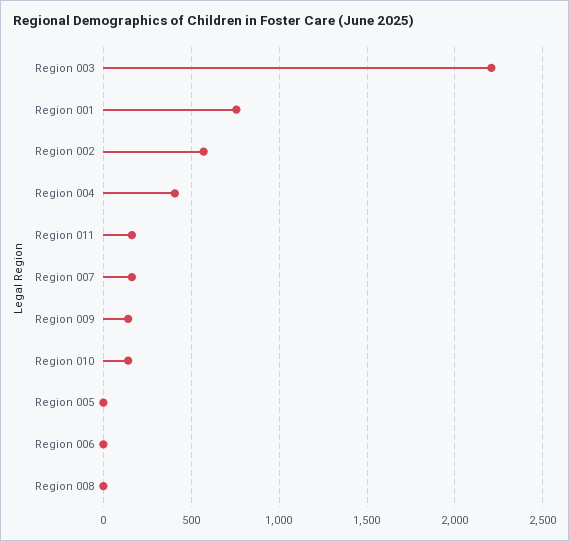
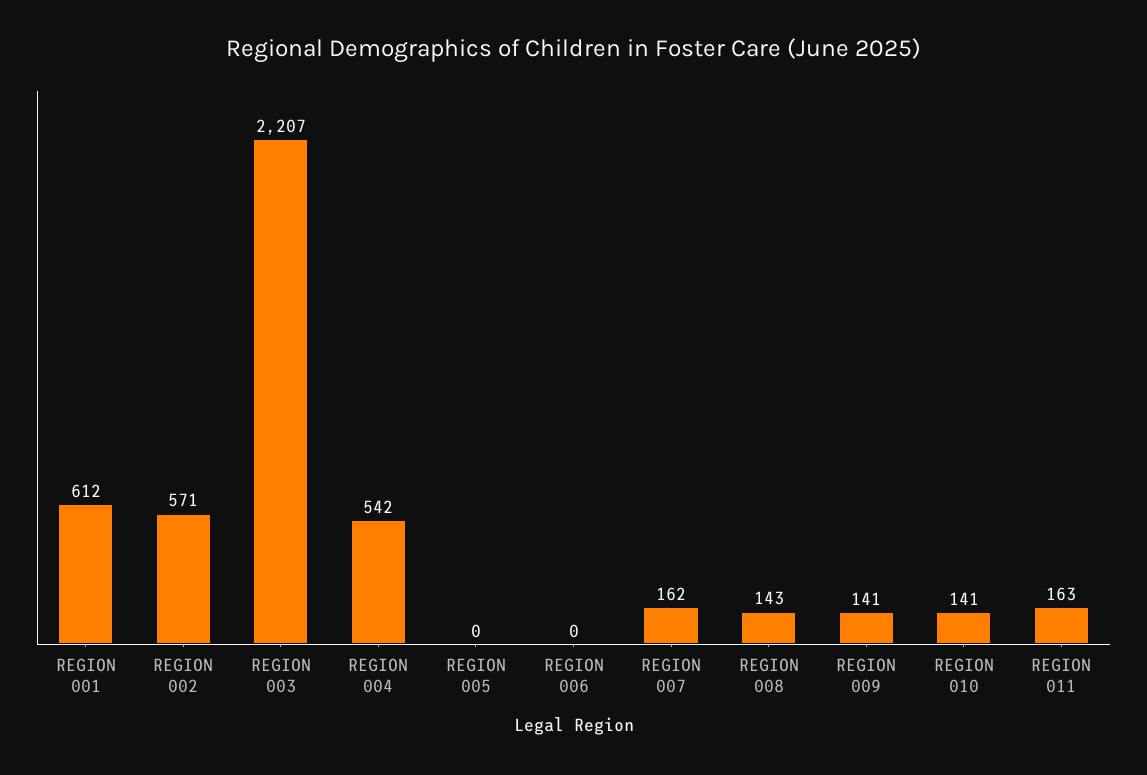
  {
    "Region 003": 2207,
-   "Region 001": 750,
+   "Region 001": 612,
    "Region 002": 571,
-   "Region 004": 400,
+   "Region 004": 542,
    "Region 011": 163,
    "Region 007": 162,
    "Region 009": 141,
    "Region 010": 141,
    "Region 005": 0,
    "Region 006": 0,
-   "Region 008": 0
+   "Region 008": 143
  }

